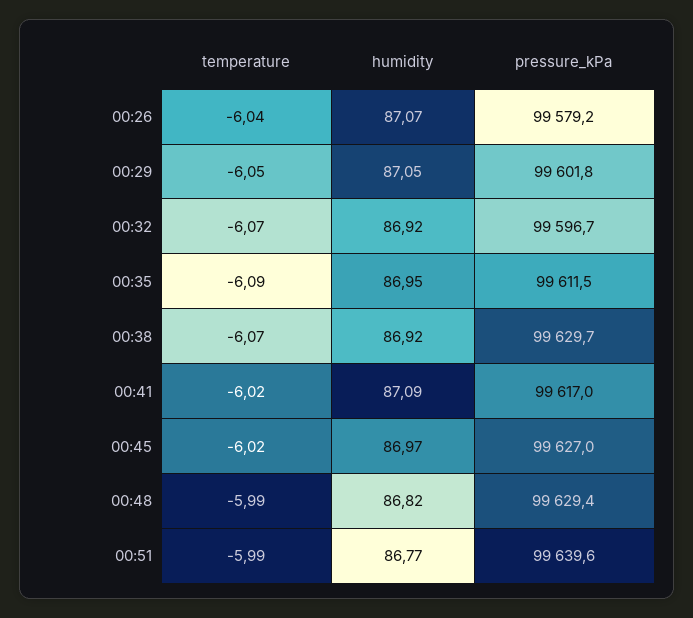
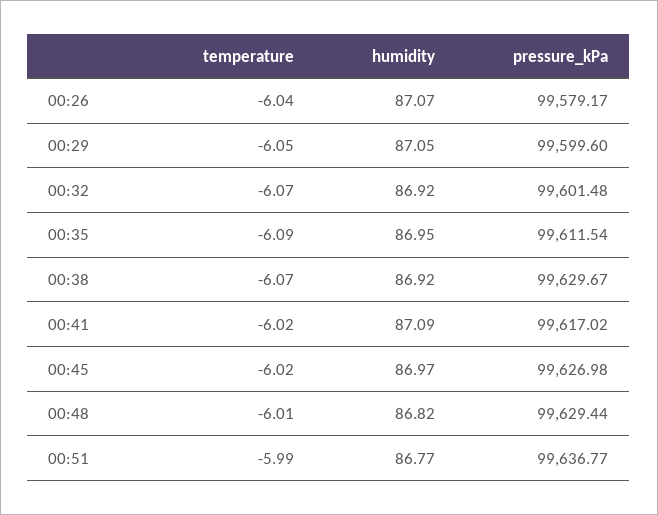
  {
    "temperature": {
      "00:26": -6.04,
      "00:29": -6.05,
      "00:32": -6.07,
      "00:35": -6.09,
      "00:38": -6.07,
      "00:41": -6.02,
      "00:45": -6.02,
-     "00:48": -5.99,
+     "00:48": -6.01,
      "00:51": -5.99
    },
    "humidity": {
      "00:26": 87.07,
      "00:29": 87.05,
      "00:32": 86.92,
      "00:35": 86.95,
      "00:38": 86.92,
      "00:41": 87.09,
      "00:45": 86.97,
      "00:48": 86.82,
      "00:51": 86.77
    },
    "pressure_kPa": {
      "00:26": 99579.17,
-     "00:29": 99601.8,
+     "00:29": 99599.6,
-     "00:32": 99596.7,
+     "00:32": 99601.48,
      "00:35": 99611.54,
      "00:38": 99629.67,
      "00:41": 99617.02,
      "00:45": 99626.98,
      "00:48": 99629.44,
-     "00:51": 99639.6
+     "00:51": 99636.77
    }
  }

